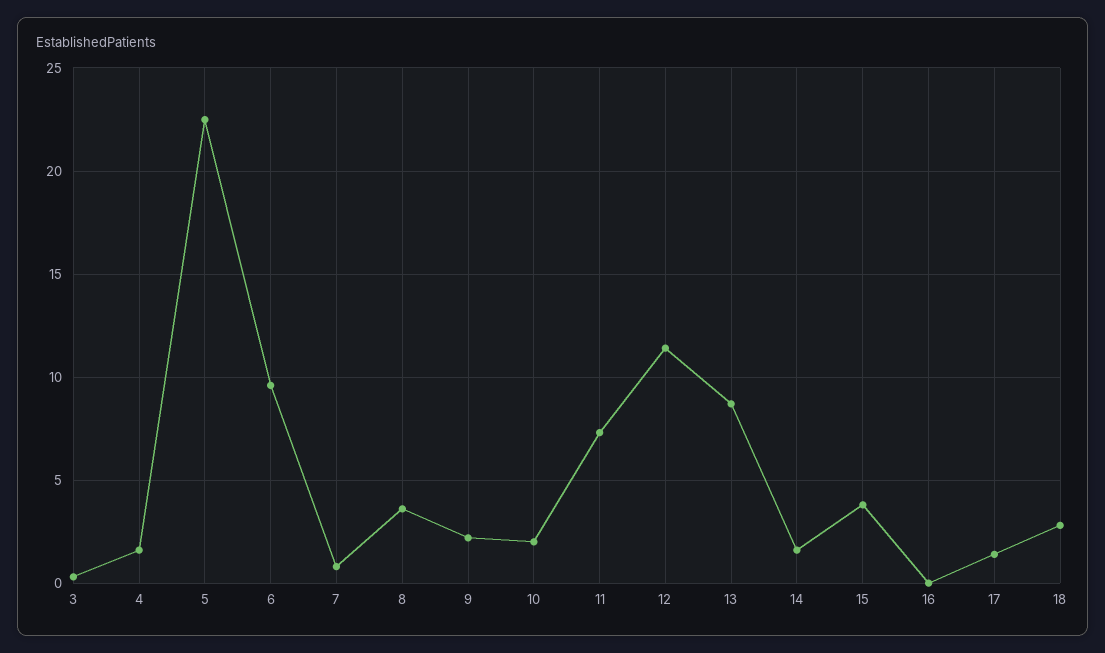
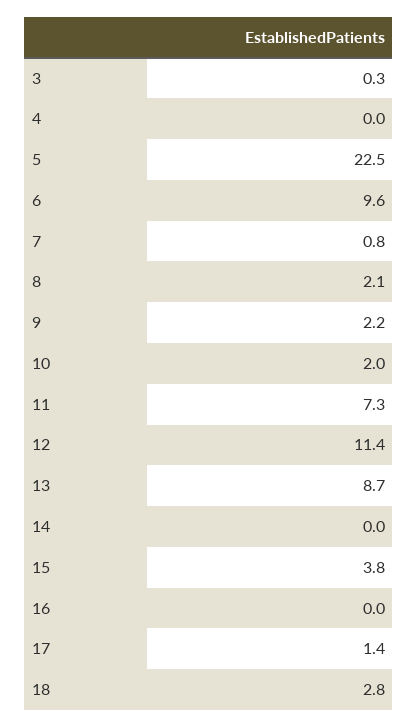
  {
    "3": 0.3,
-   "4": 1.5,
+   "4": 0,
    "5": 22.5,
    "6": 9.6,
    "7": 0.8,
-   "8": 3.5,
+   "8": 2.1,
    "9": 2.2,
    "10": 2,
    "11": 7.3,
    "12": 11.4,
    "13": 8.7,
-   "14": 1.5,
+   "14": 0,
    "15": 3.8,
    "16": 0,
    "17": 1.4,
    "18": 2.8
  }

